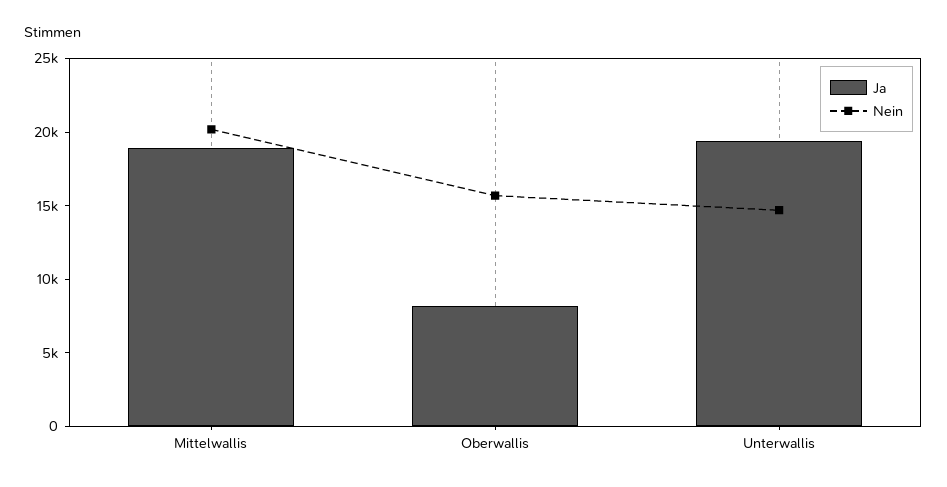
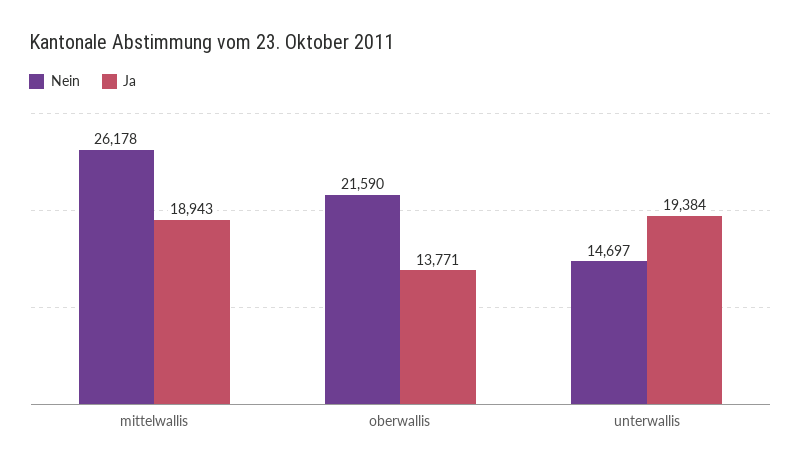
  {
    "Ja": {
      "Mittelwallis": 18943,
-     "Oberwallis": 8000,
+     "Oberwallis": 13771,
      "Unterwallis": 19384
    },
    "Nein": {
-     "Mittelwallis": 20000,
+     "Mittelwallis": 26178,
-     "Oberwallis": 16000,
+     "Oberwallis": 21590,
      "Unterwallis": 14697
    }
  }

